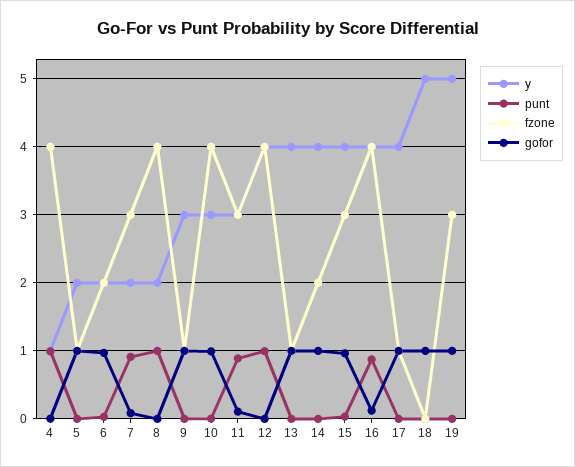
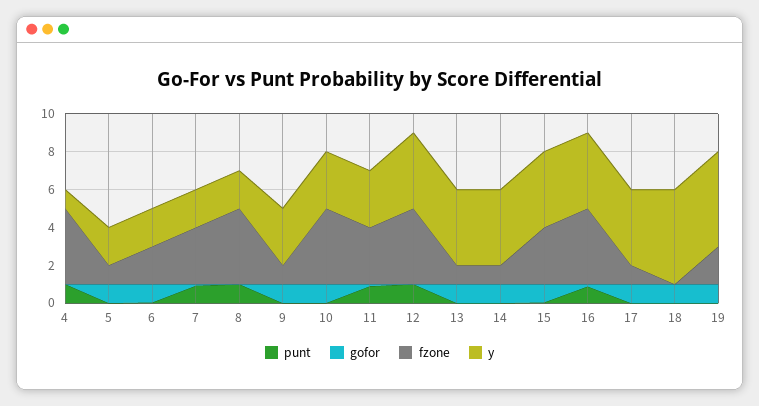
  {
    "y": {
      "4": 1,
      "5": 2,
      "6": 2,
      "7": 2,
      "8": 2,
      "9": 3,
      "10": 3,
      "11": 3,
      "12": 4,
      "13": 4,
      "14": 4,
      "15": 4,
      "16": 4,
      "17": 4,
      "18": 5,
      "19": 5
    },
    "punt": {
      "4": 1,
      "5": 0,
      "6": 0,
      "7": 0.9,
      "8": 1,
      "9": 0,
      "10": 0,
      "11": 0.9,
      "12": 1,
      "13": 0,
      "14": 0,
      "15": 0,
      "16": 0.9,
      "17": 0,
      "18": 0,
      "19": 0
    },
    "fzone": {
      "4": 4,
      "5": 1,
      "6": 2,
      "7": 3,
      "8": 4,
      "9": 1,
      "10": 4,
      "11": 3,
      "12": 4,
      "13": 1,
-     "14": 2,
+     "14": 1,
      "15": 3,
      "16": 4,
      "17": 1,
      "18": 0,
-     "19": 3
+     "19": 2
    },
    "gofor": {
      "4": 0,
      "5": 1,
      "6": 1,
      "7": 0.1,
      "8": 0,
      "9": 1,
      "10": 1,
      "11": 0.1,
      "12": 0,
      "13": 1,
      "14": 1,
      "15": 1,
      "16": 0.1,
      "17": 1,
      "18": 1,
      "19": 1
    }
  }

